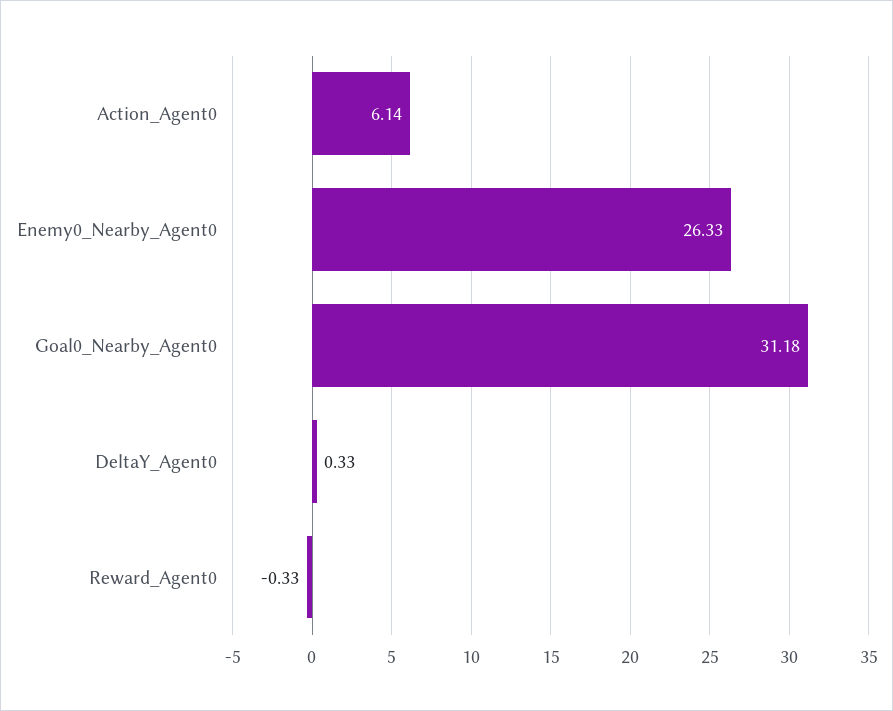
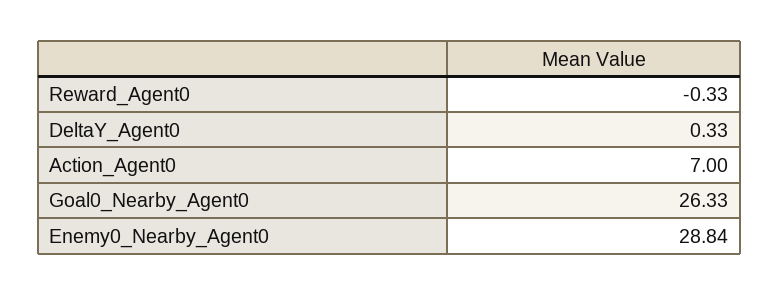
  {
-   "Action_Agent0": 6.14,
+   "Action_Agent0": 7,
-   "Enemy0_Nearby_Agent0": 26.33,
+   "Enemy0_Nearby_Agent0": 28.84,
-   "Goal0_Nearby_Agent0": 31.18,
+   "Goal0_Nearby_Agent0": 26.33,
    "DeltaY_Agent0": 0.33,
    "Reward_Agent0": -0.33
  }

